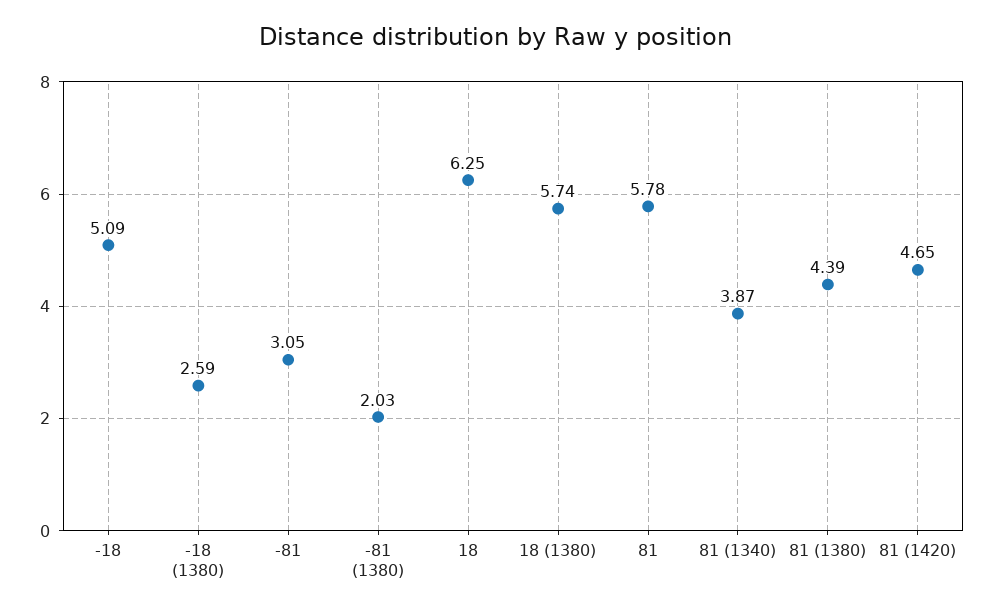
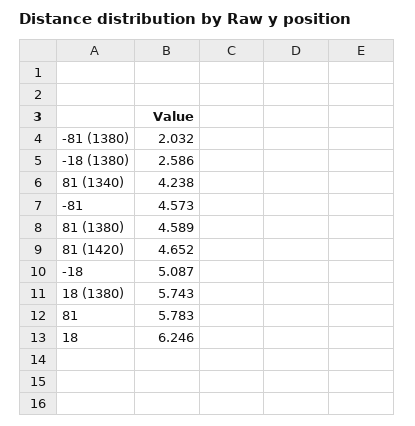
  {
    "-18": 5.087,
    "-18 (1380)": 2.586,
-   "-81": 3.05,
+   "-81": 4.573,
    "-81 (1380)": 2.032,
    "18": 6.246,
    "18 (1380)": 5.743,
    "81": 5.783,
-   "81 (1340)": 3.87,
+   "81 (1340)": 4.238,
-   "81 (1380)": 4.39,
+   "81 (1380)": 4.589,
    "81 (1420)": 4.652
  }

